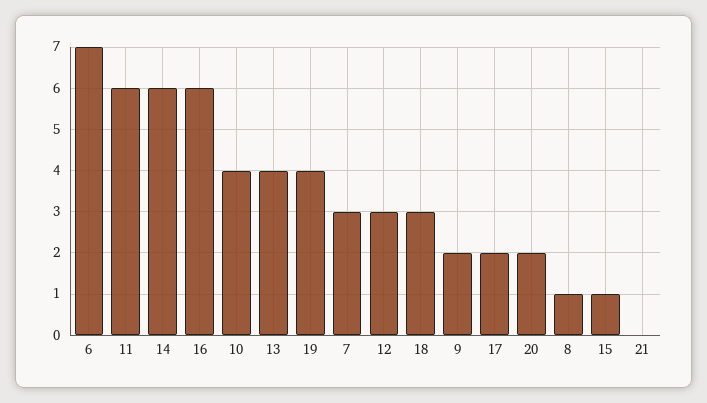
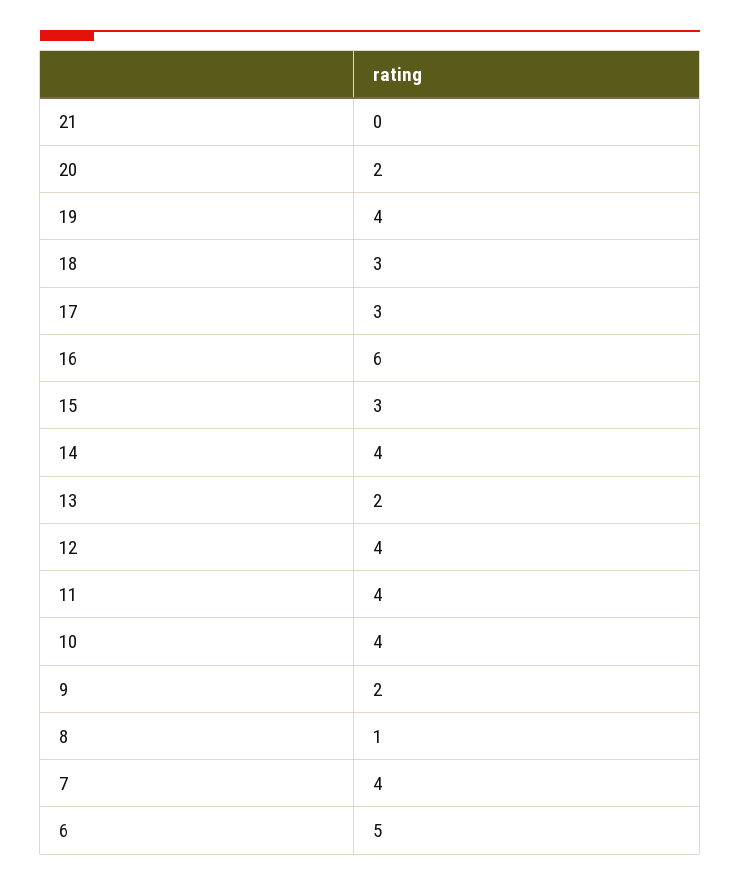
  {
-   "6": 7,
+   "6": 5,
-   "11": 6,
+   "11": 4,
-   "14": 6,
+   "14": 4,
    "16": 6,
    "10": 4,
-   "13": 4,
+   "13": 2,
    "19": 4,
-   "7": 3,
+   "7": 4,
-   "12": 3,
+   "12": 4,
    "18": 3,
    "9": 2,
-   "17": 2,
+   "17": 3,
    "20": 2,
    "8": 1,
-   "15": 1,
+   "15": 3,
    "21": 0
  }

